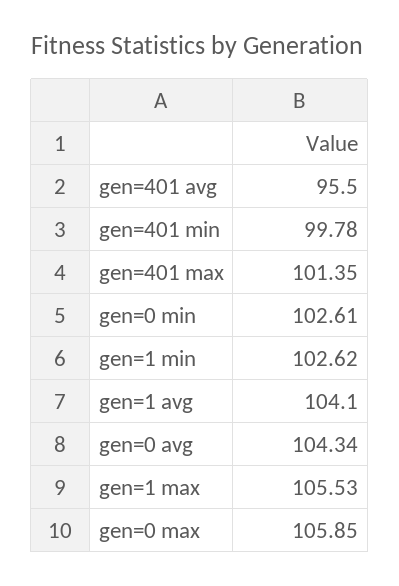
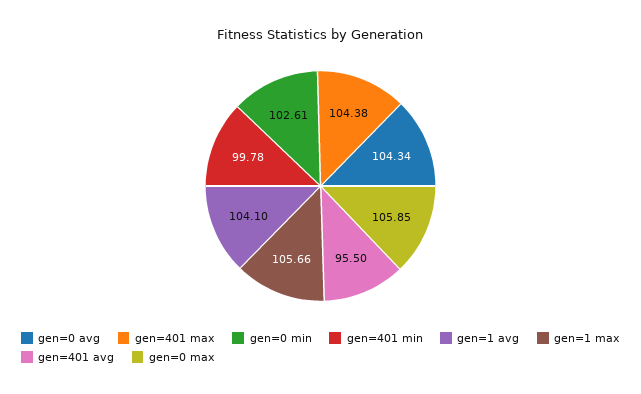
  {
    "gen=401 avg": 95.5,
    "gen=401 min": 99.78,
-   "gen=401 max": 101.35,
+   "gen=401 max": 104.38,
    "gen=0 min": 102.61,
-   "gen=1 min": 102.62,
    "gen=1 avg": 104.1,
    "gen=0 avg": 104.34,
-   "gen=1 max": 105.53,
+   "gen=1 max": 105.66,
    "gen=0 max": 105.85
  }

